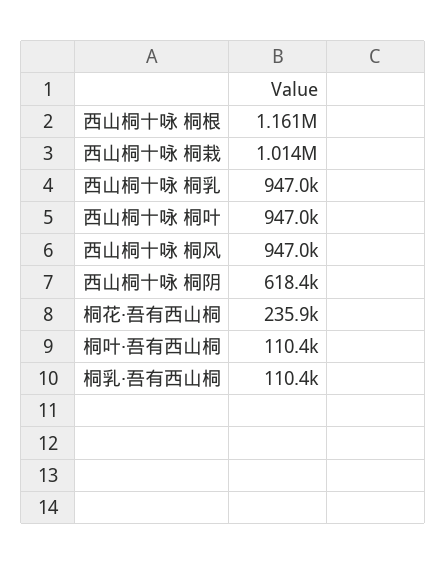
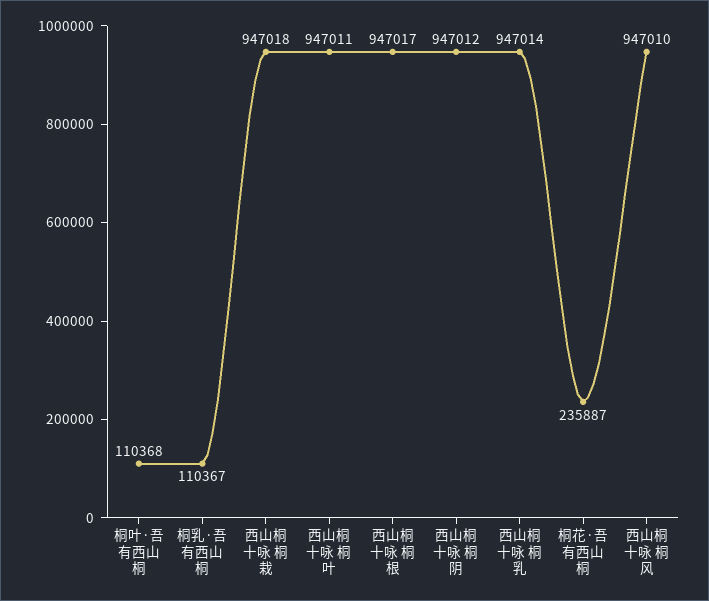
  {
-   "西山桐十咏 桐根": 1161000,
+   "西山桐十咏 桐根": 947017,
-   "西山桐十咏 桐栽": 1014000,
+   "西山桐十咏 桐栽": 947018,
    "西山桐十咏 桐乳": 947014,
    "西山桐十咏 桐叶": 947011,
    "西山桐十咏 桐风": 947010,
-   "西山桐十咏 桐阴": 618400,
+   "西山桐十咏 桐阴": 947012,
    "桐花·吾有西山桐": 235887,
    "桐叶·吾有西山桐": 110368,
    "桐乳·吾有西山桐": 110367
  }

